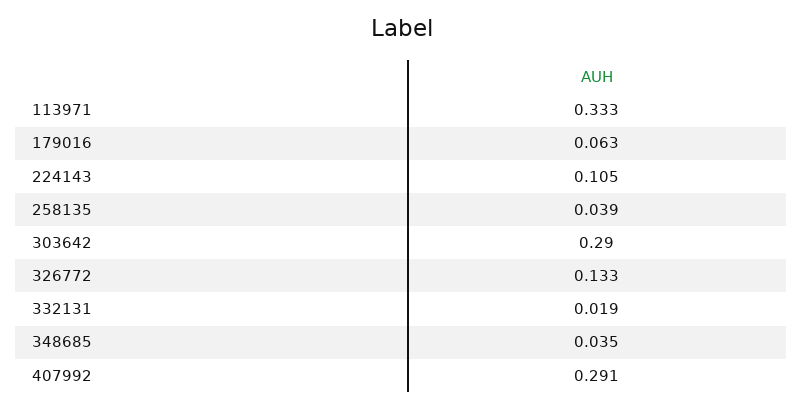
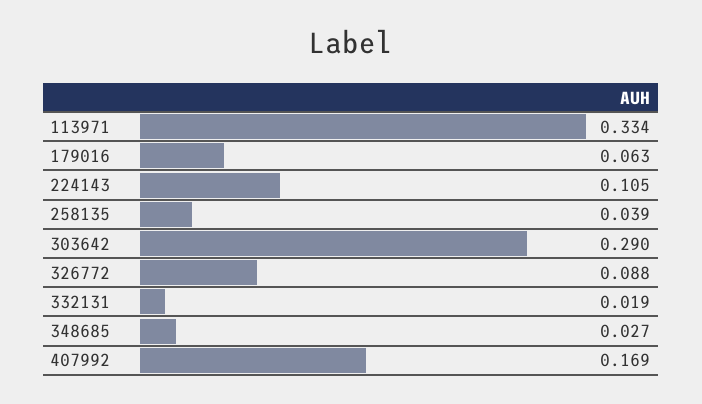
  {
-   "113971": 0.333,
+   "113971": 0.334,
    "179016": 0.063,
    "224143": 0.105,
    "258135": 0.039,
    "303642": 0.29,
-   "326772": 0.133,
+   "326772": 0.088,
    "332131": 0.019,
-   "348685": 0.035,
+   "348685": 0.027,
-   "407992": 0.291
+   "407992": 0.169
  }

